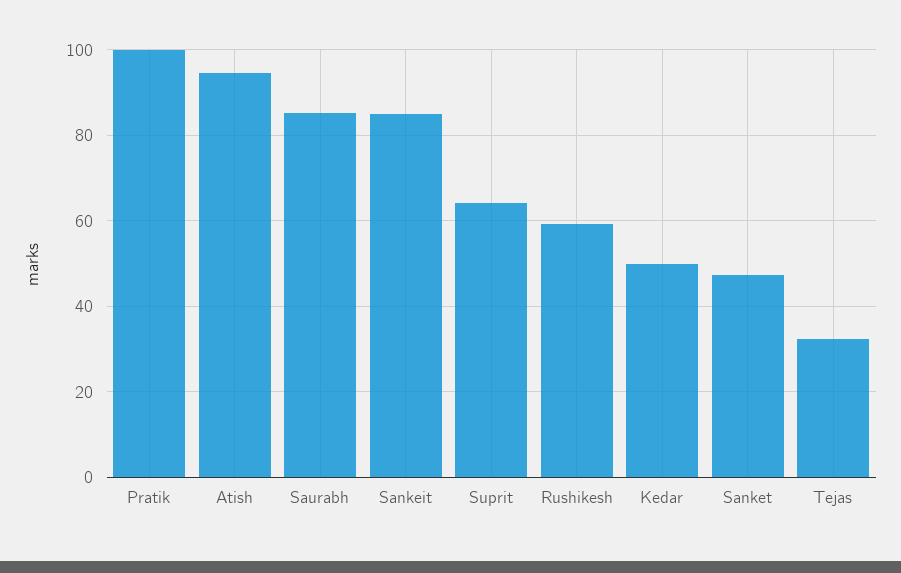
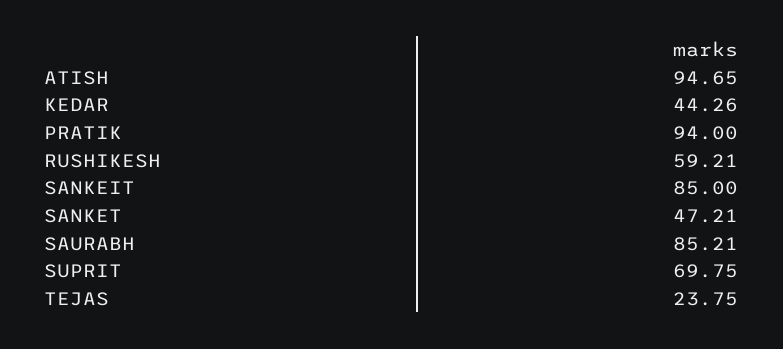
  {
-   "Pratik": 100,
+   "Pratik": 94,
    "Atish": 94.65,
    "Saurabh": 85.21,
    "Sankeit": 85,
-   "Suprit": 64,
+   "Suprit": 69.75,
    "Rushikesh": 59.21,
-   "Kedar": 50,
+   "Kedar": 44.26,
    "Sanket": 47.21,
-   "Tejas": 32
+   "Tejas": 23.75
  }

